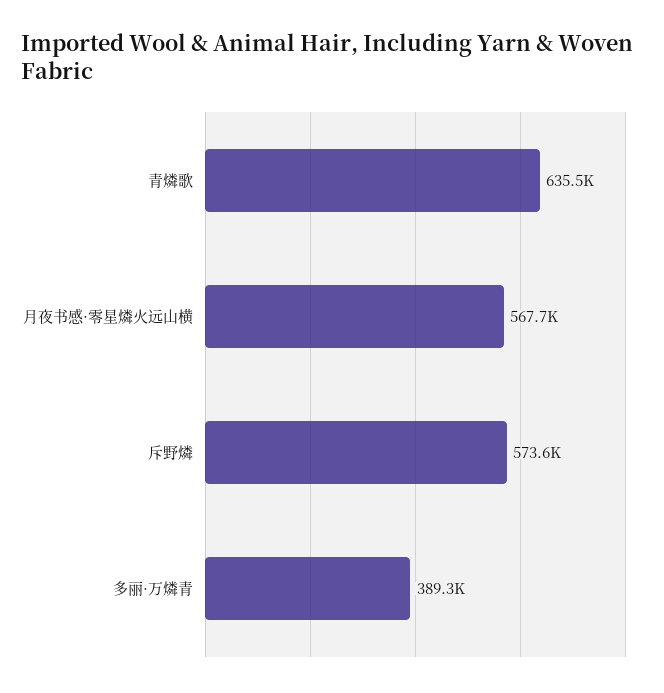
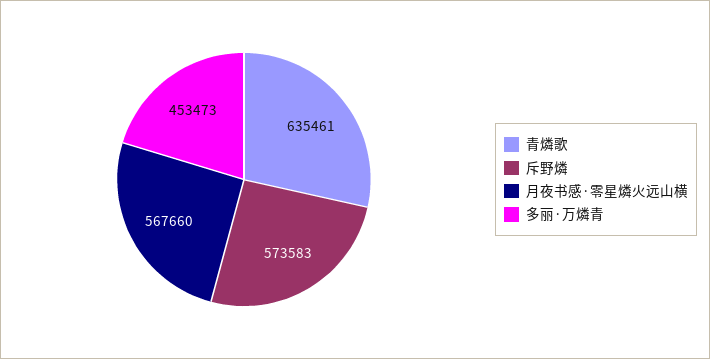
  {
    "青燐歌": 635461,
    "月夜书感·零星燐火远山横": 567660,
    "斥野燐": 573583,
-   "多丽·万燐青": 389300
+   "多丽·万燐青": 453473
  }

